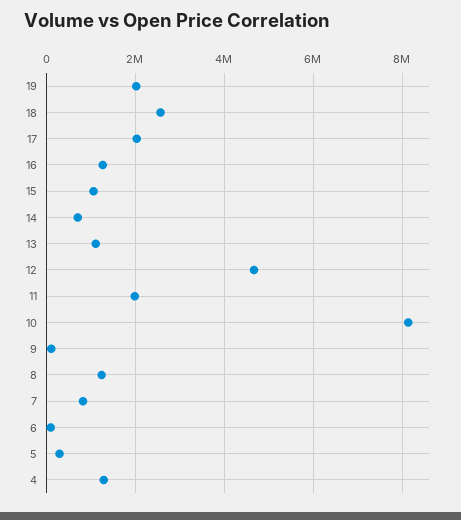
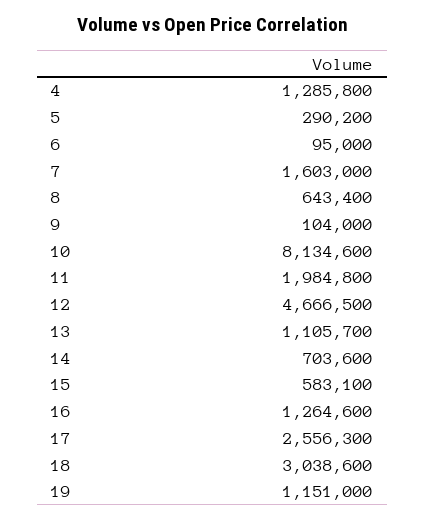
  {
-   "19": 2000000,
+   "19": 1151000,
-   "18": 2600000,
+   "18": 3038600,
-   "17": 2000000,
+   "17": 2556300,
    "16": 1264600,
-   "15": 1000000,
+   "15": 583100,
    "14": 703600,
    "13": 1105700,
    "12": 4666500,
    "11": 1984800,
    "10": 8134600,
    "9": 104000,
-   "8": 1200000,
+   "8": 643400,
-   "7": 800000,
+   "7": 1603000,
    "6": 95000,
    "5": 290200,
    "4": 1285800
  }

